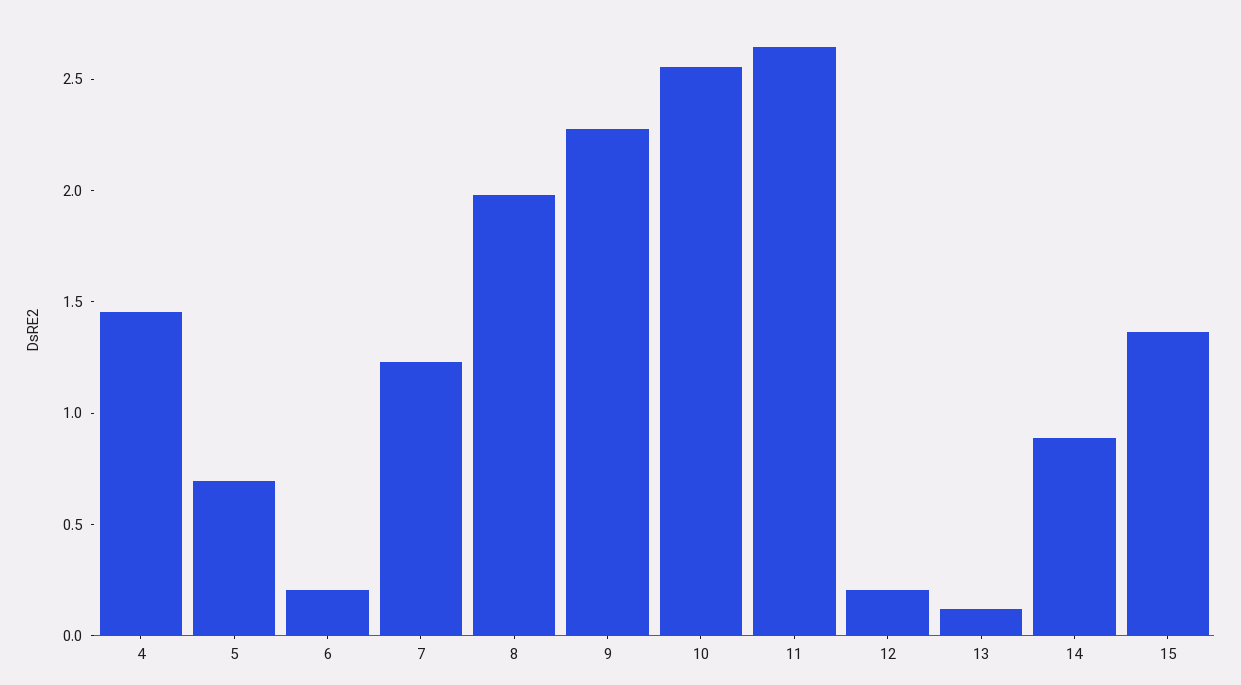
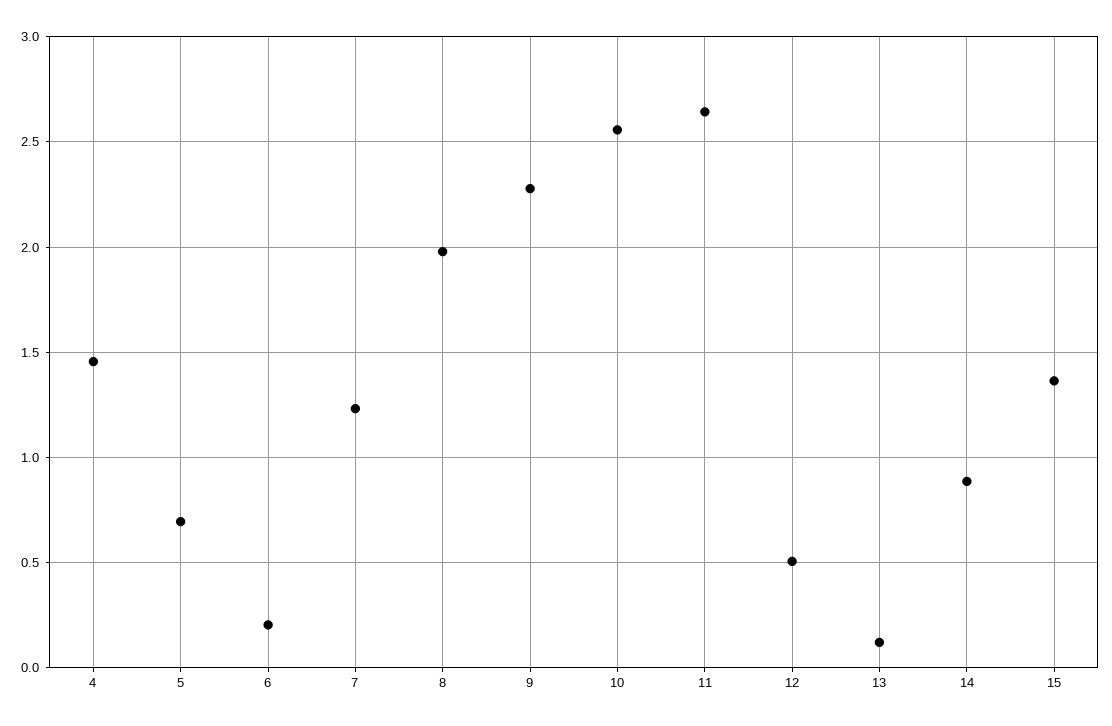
  {
    "4": 1.45,
    "5": 0.7,
    "6": 0.2,
    "7": 1.25,
    "8": 2,
    "9": 2.3,
    "10": 2.55,
    "11": 2.65,
-   "12": 0.2,
+   "12": 0.5,
    "13": 0.1,
    "14": 0.9,
    "15": 1.35
  }

